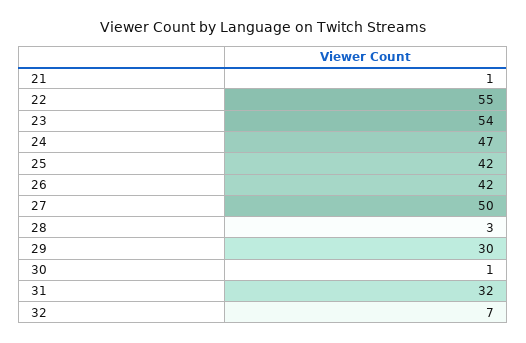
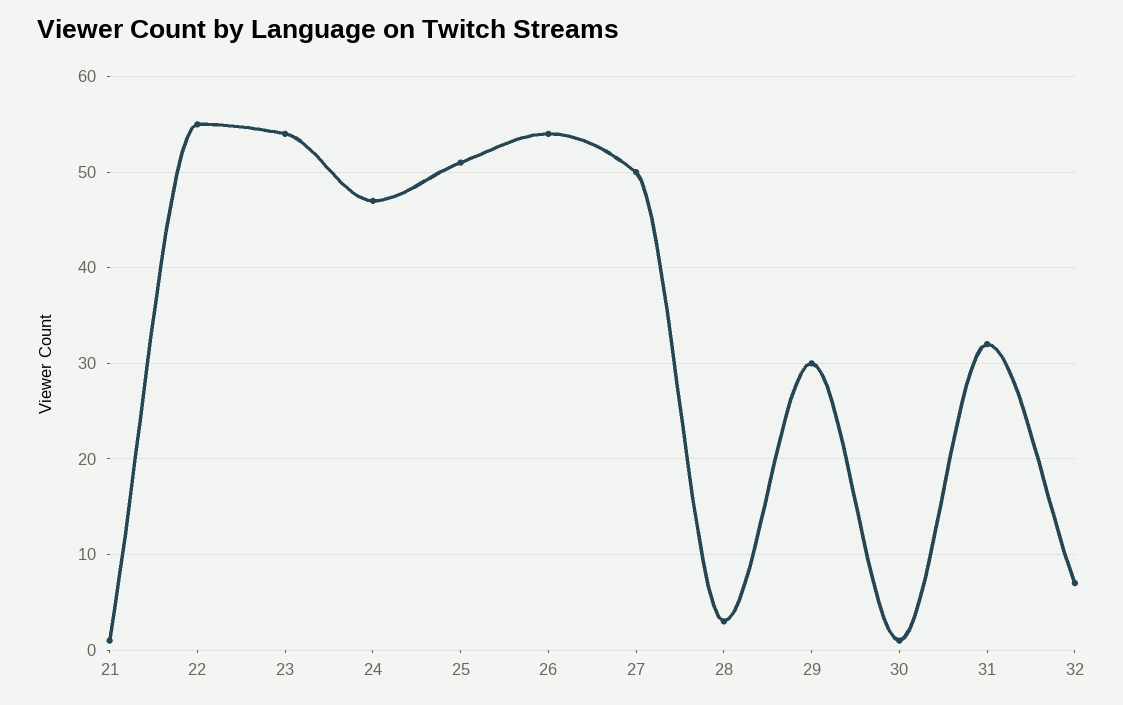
  {
    "21": 1,
    "22": 55,
    "23": 54,
    "24": 47,
-   "25": 42,
+   "25": 51,
-   "26": 42,
+   "26": 54,
    "27": 50,
    "28": 3,
    "29": 30,
    "30": 1,
    "31": 32,
    "32": 7
  }

